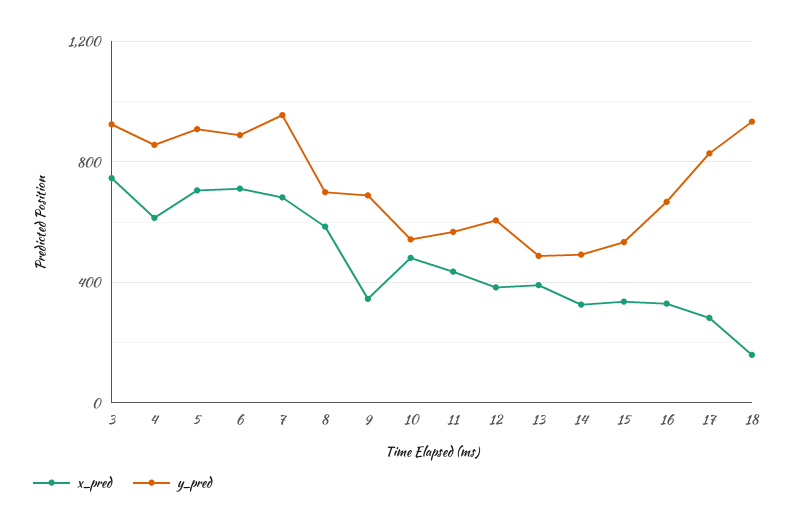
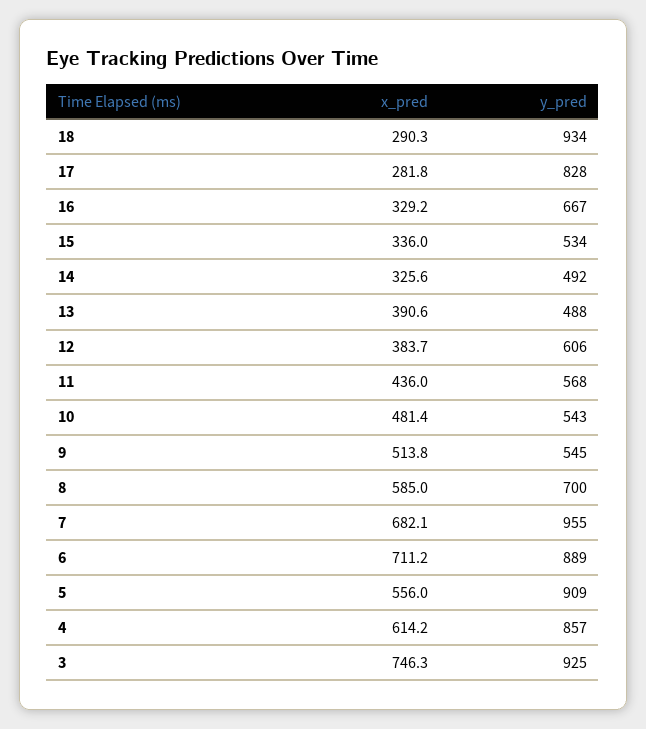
  {
    "x_pred": {
      "3": 746.3,
      "4": 614.2,
-     "5": 700,
+     "5": 556,
      "6": 711.2,
      "7": 682.1,
      "8": 585,
-     "9": 350,
+     "9": 513.8,
      "10": 481.4,
      "11": 436,
      "12": 383.7,
      "13": 390.6,
      "14": 325.6,
      "15": 336,
      "16": 329.2,
      "17": 281.8,
-     "18": 150
+     "18": 290.3
    },
    "y_pred": {
      "3": 925,
      "4": 857,
      "5": 909,
      "6": 889,
      "7": 955,
      "8": 700,
-     "9": 700,
+     "9": 545,
      "10": 543,
      "11": 568,
      "12": 606,
      "13": 488,
      "14": 492,
      "15": 534,
      "16": 667,
      "17": 828,
      "18": 934
    }
  }

